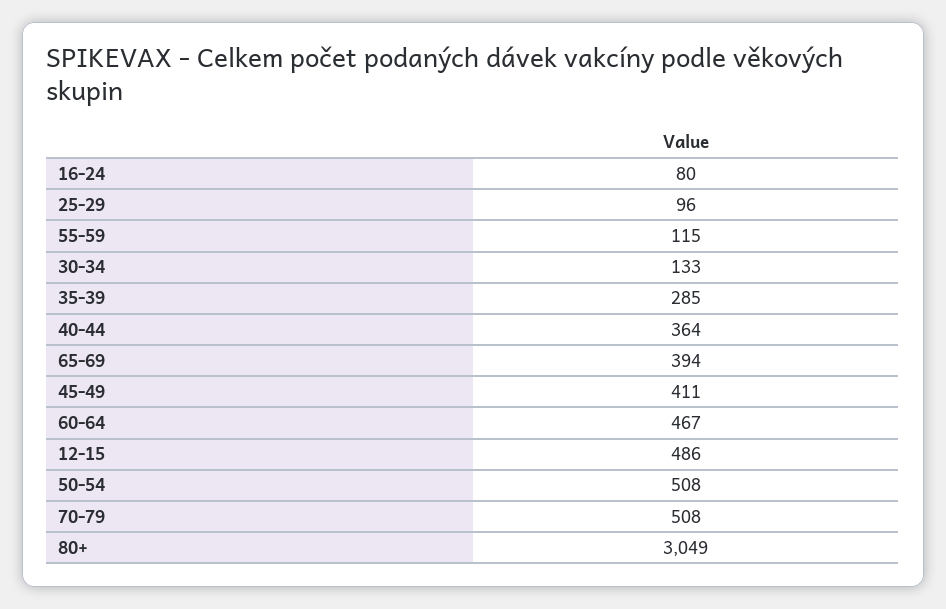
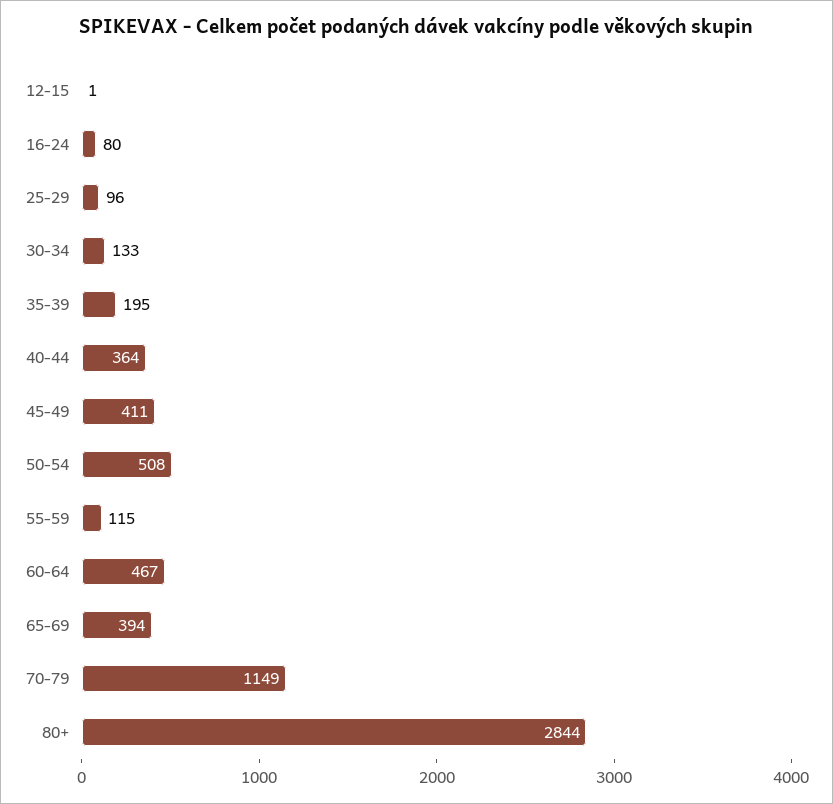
  {
    "16-24": 80,
    "25-29": 96,
    "55-59": 115,
    "30-34": 133,
-   "35-39": 285,
+   "35-39": 195,
    "40-44": 364,
    "65-69": 394,
    "45-49": 411,
    "60-64": 467,
-   "12-15": 486,
+   "12-15": 1,
    "50-54": 508,
-   "70-79": 508,
+   "70-79": 1149,
-   "80+": 3049
+   "80+": 2844
  }

